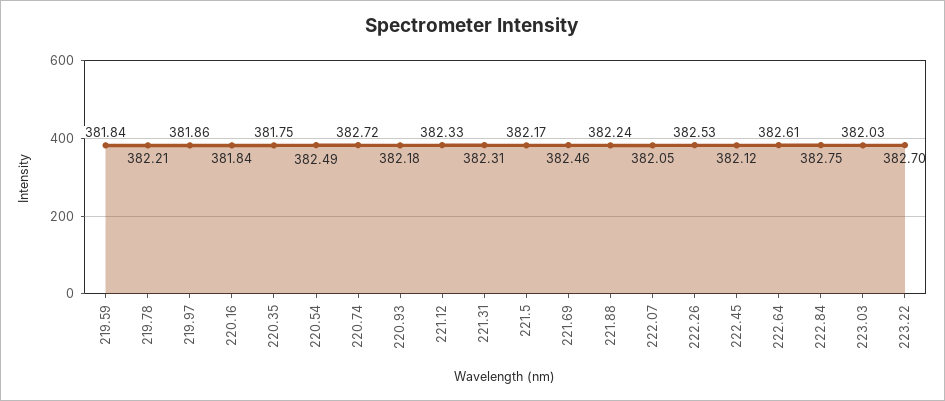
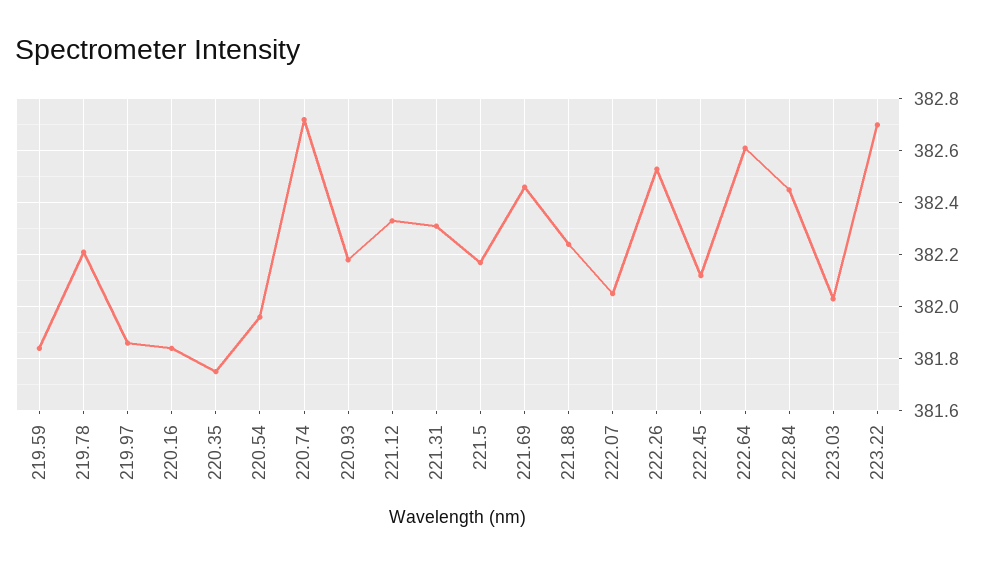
  {
    "219.59": 381.84,
    "219.78": 382.21,
    "219.97": 381.86,
    "220.16": 381.84,
    "220.35": 381.75,
-   "220.54": 382.49,
+   "220.54": 381.95,
    "220.74": 382.72,
    "220.93": 382.18,
    "221.12": 382.33,
    "221.31": 382.31,
    "221.5": 382.17,
    "221.69": 382.46,
    "221.88": 382.24,
    "222.07": 382.05,
    "222.26": 382.53,
    "222.45": 382.12,
    "222.64": 382.61,
-   "222.84": 382.75,
+   "222.84": 382.45,
    "223.03": 382.03,
    "223.22": 382.7
  }

